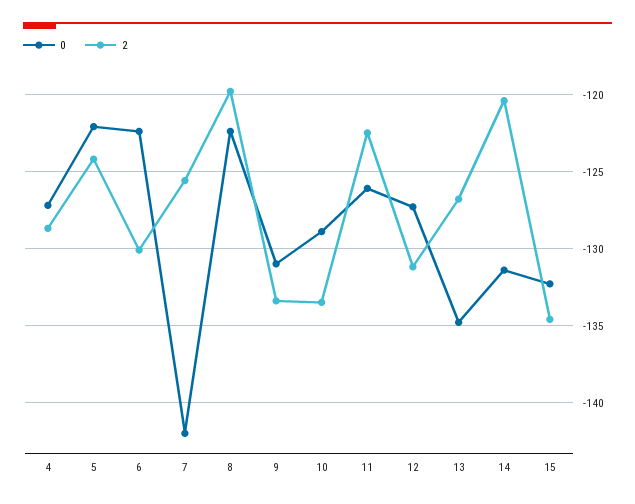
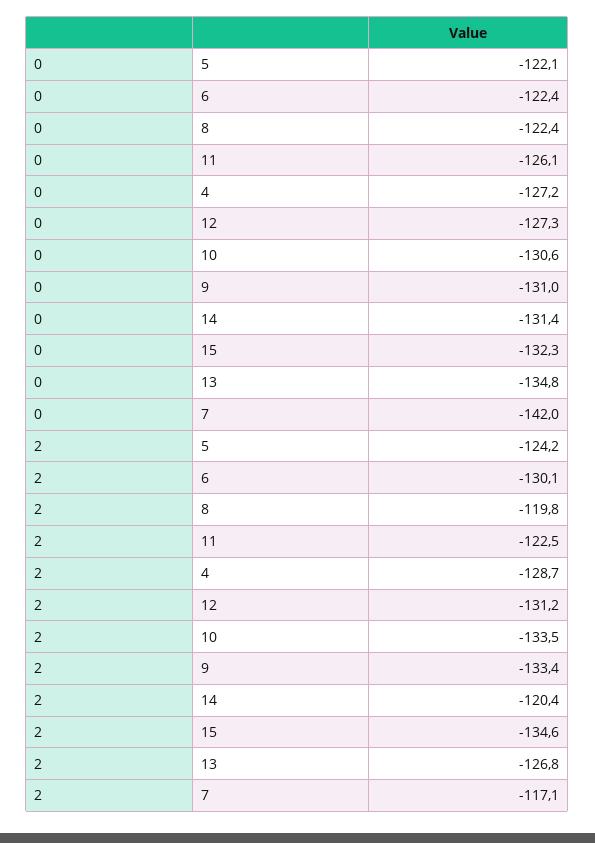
  {
    "0": {
      "4": -127.2,
      "5": -122.1,
      "6": -122.4,
      "7": -142,
      "8": -122.4,
      "9": -131,
-     "10": -129,
+     "10": -130.6,
      "11": -126.1,
      "12": -127.3,
      "13": -134.8,
      "14": -131.4,
      "15": -132.3
    },
    "2": {
      "4": -128.7,
      "5": -124.2,
      "6": -130.1,
-     "7": -125.5,
+     "7": -117.1,
      "8": -119.8,
      "9": -133.4,
      "10": -133.5,
      "11": -122.5,
      "12": -131.2,
      "13": -126.8,
      "14": -120.4,
      "15": -134.6
    }
  }

